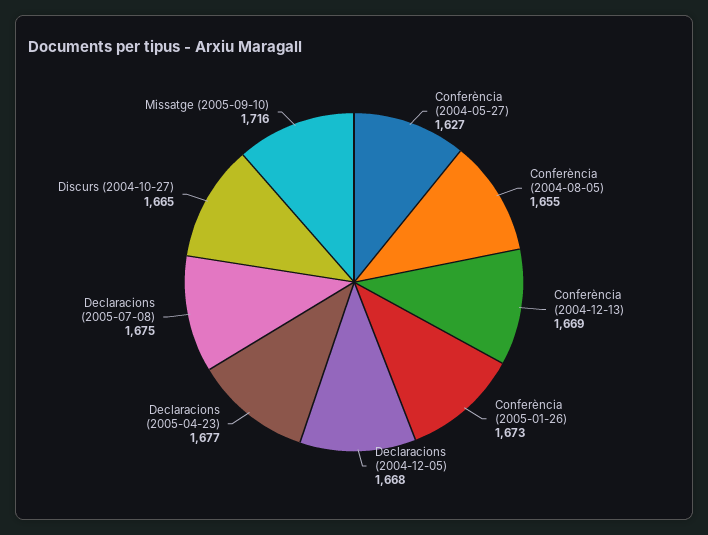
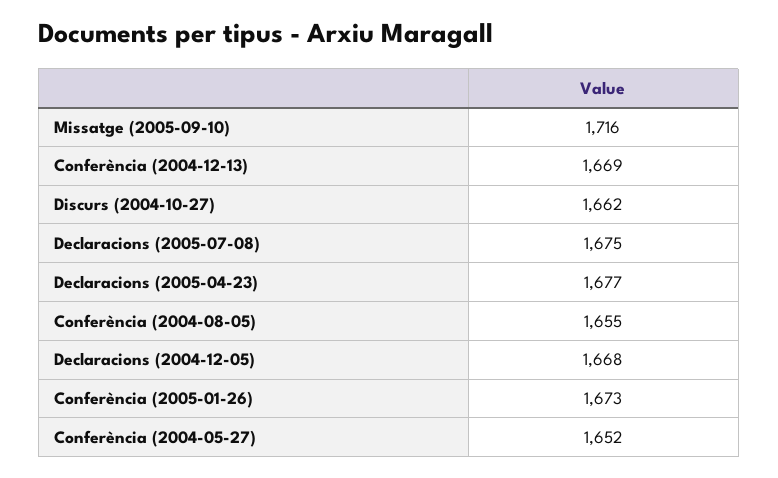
  {
-   "Conferència (2004-05-27)": 1627,
+   "Conferència (2004-05-27)": 1652,
    "Conferència (2004-08-05)": 1655,
    "Conferència (2004-12-13)": 1669,
    "Conferència (2005-01-26)": 1673,
    "Declaracions (2004-12-05)": 1668,
    "Declaracions (2005-04-23)": 1677,
    "Declaracions (2005-07-08)": 1675,
-   "Discurs (2004-10-27)": 1665,
+   "Discurs (2004-10-27)": 1662,
    "Missatge (2005-09-10)": 1716
  }

